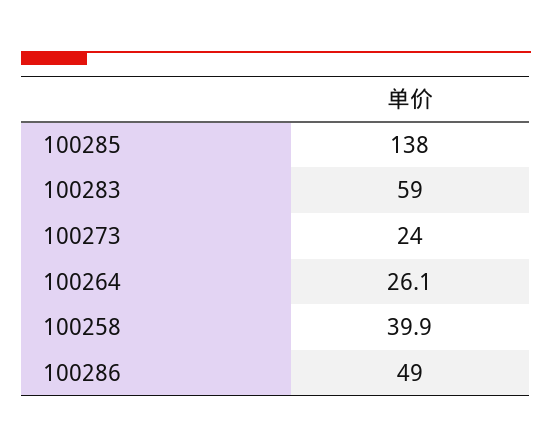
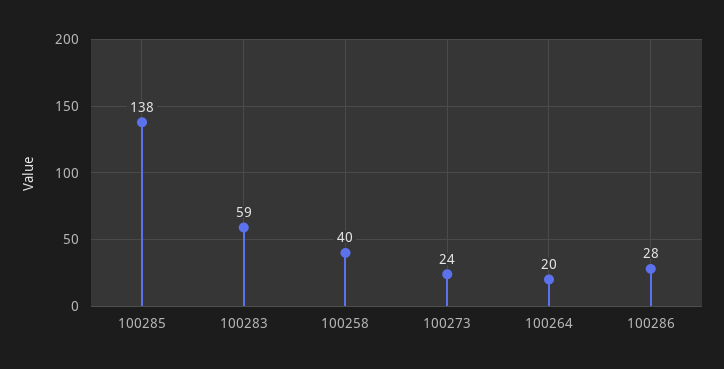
  {
    "100285": 138,
    "100283": 59,
    "100273": 24,
-   "100264": 26.1,
+   "100264": 20,
    "100258": 39.9,
-   "100286": 49
+   "100286": 28
  }

